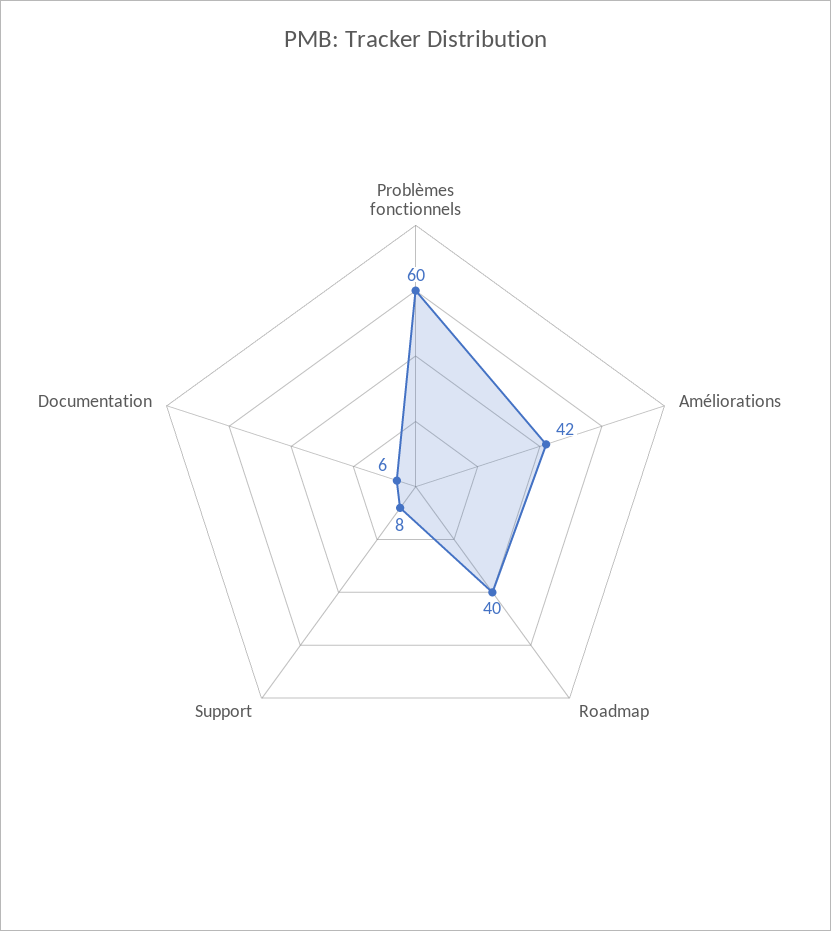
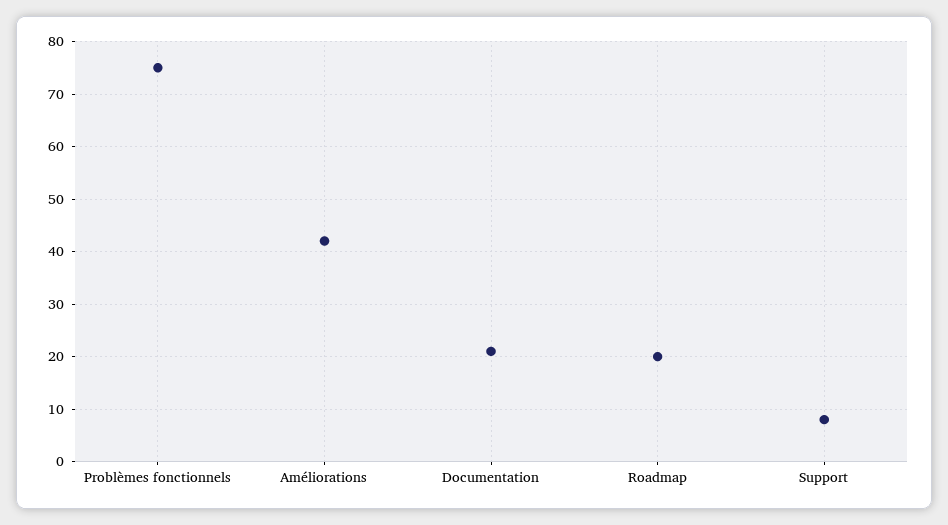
  {
-   "Problèmes fonctionnels": 60,
+   "Problèmes fonctionnels": 75,
    "Améliorations": 42,
-   "Roadmap": 40,
+   "Roadmap": 20,
    "Support": 8,
-   "Documentation": 6
+   "Documentation": 20
  }

